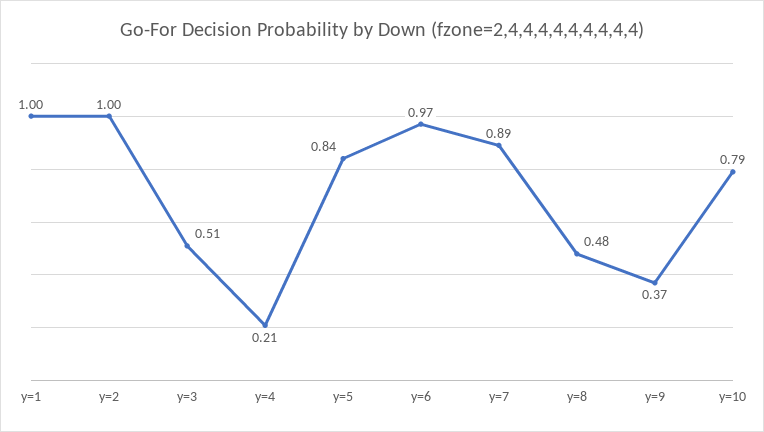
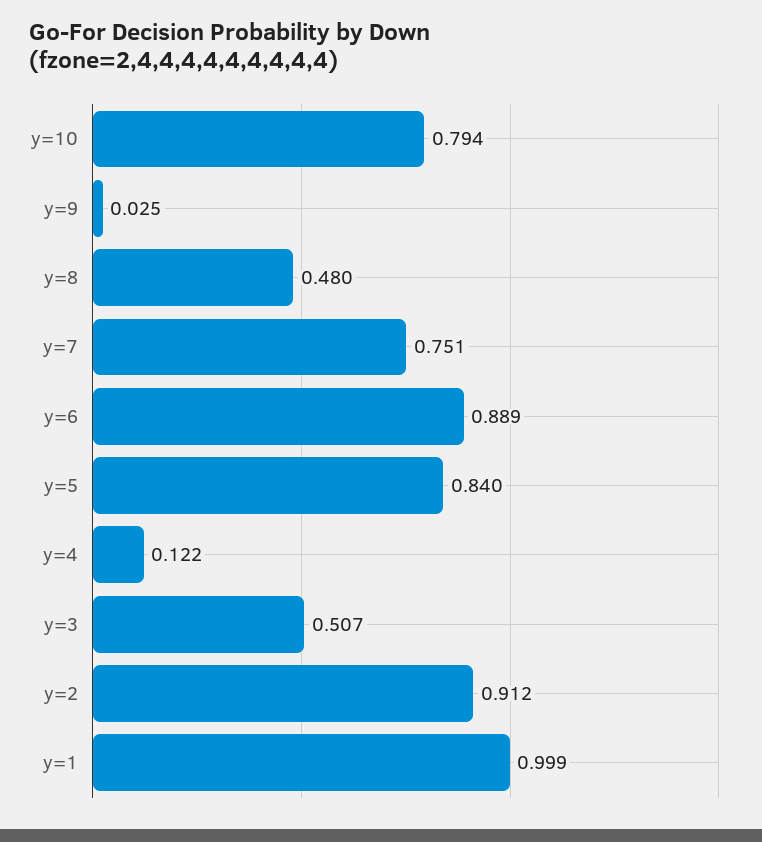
  {
    "y=1": 0.999,
-   "y=2": 1,
+   "y=2": 0.912,
    "y=3": 0.507,
-   "y=4": 0.21,
+   "y=4": 0.122,
    "y=5": 0.84,
-   "y=6": 0.97,
+   "y=6": 0.889,
-   "y=7": 0.89,
+   "y=7": 0.751,
    "y=8": 0.48,
-   "y=9": 0.37,
+   "y=9": 0.025,
    "y=10": 0.794
  }

